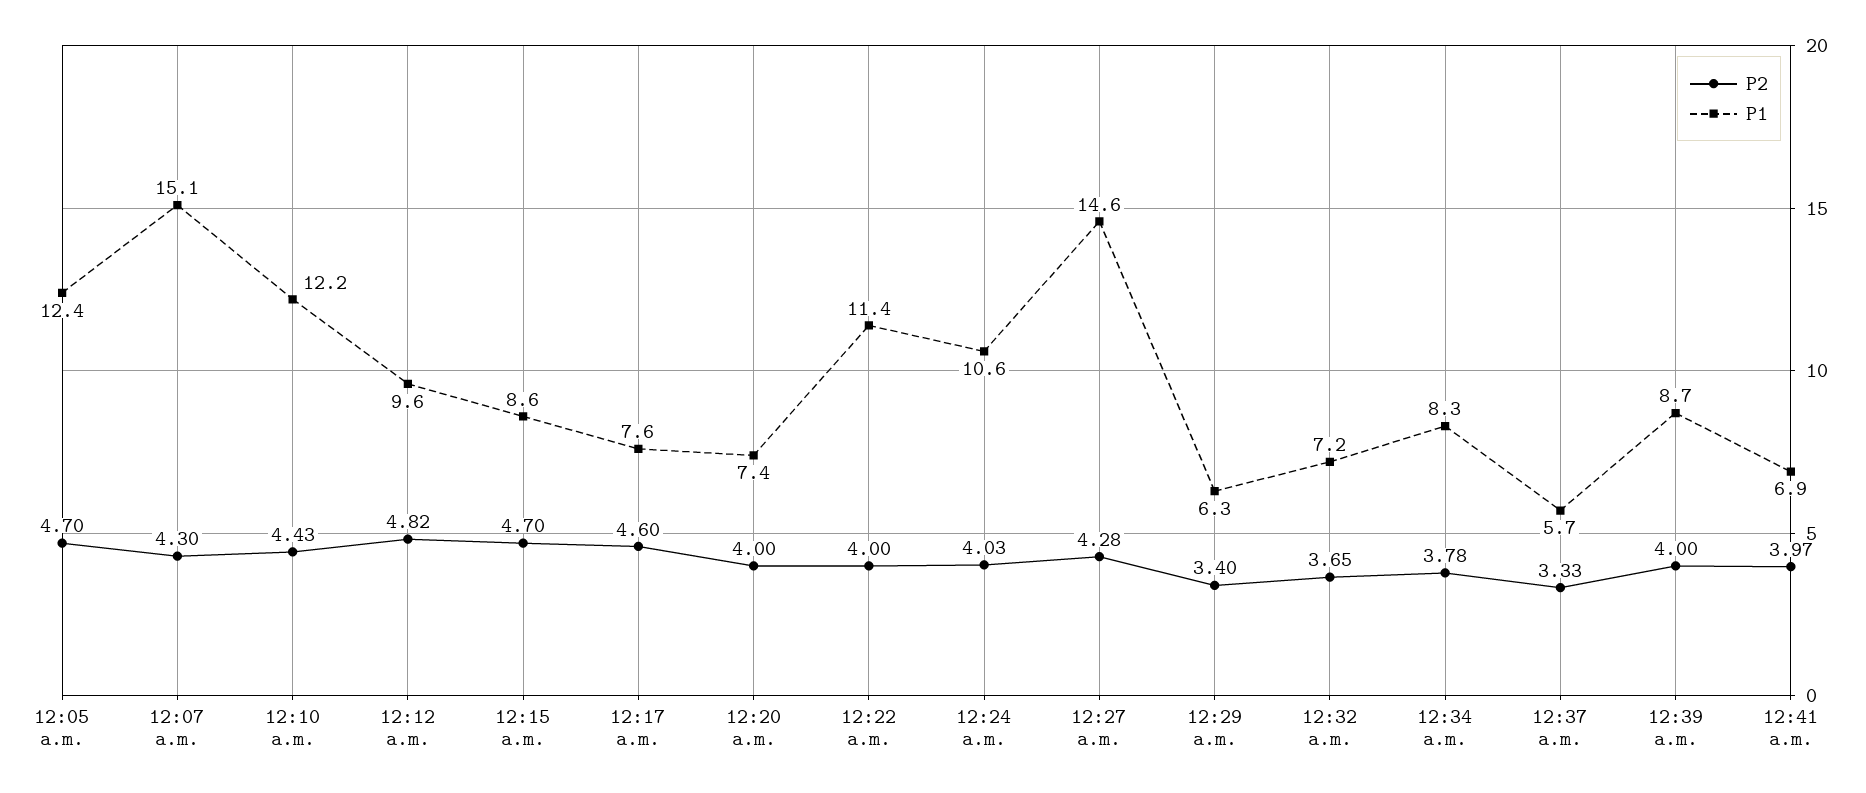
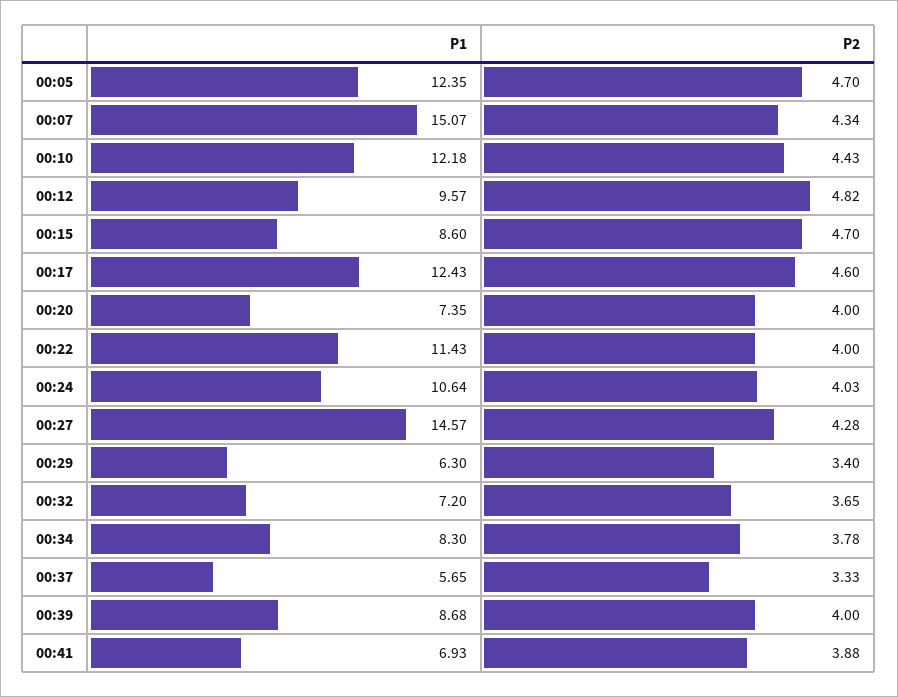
  {
    "P2": {
      "12:05 a.m.": 4.7,
-     "12:07 a.m.": 4.3,
+     "12:07 a.m.": 4.34,
      "12:10 a.m.": 4.43,
      "12:12 a.m.": 4.82,
      "12:15 a.m.": 4.7,
      "12:17 a.m.": 4.6,
      "12:20 a.m.": 4,
      "12:22 a.m.": 4,
      "12:24 a.m.": 4.03,
      "12:27 a.m.": 4.28,
      "12:29 a.m.": 3.4,
      "12:32 a.m.": 3.65,
      "12:34 a.m.": 3.78,
      "12:37 a.m.": 3.33,
      "12:39 a.m.": 4,
-     "12:41 a.m.": 3.97
+     "12:41 a.m.": 3.88
    },
    "P1": {
      "12:05 a.m.": 12.35,
      "12:07 a.m.": 15.07,
      "12:10 a.m.": 12.18,
      "12:12 a.m.": 9.57,
      "12:15 a.m.": 8.6,
-     "12:17 a.m.": 7.6,
+     "12:17 a.m.": 12.43,
      "12:20 a.m.": 7.35,
      "12:22 a.m.": 11.43,
      "12:24 a.m.": 10.64,
      "12:27 a.m.": 14.57,
      "12:29 a.m.": 6.3,
      "12:32 a.m.": 7.2,
      "12:34 a.m.": 8.3,
      "12:37 a.m.": 5.65,
      "12:39 a.m.": 8.68,
      "12:41 a.m.": 6.93
    }
  }

